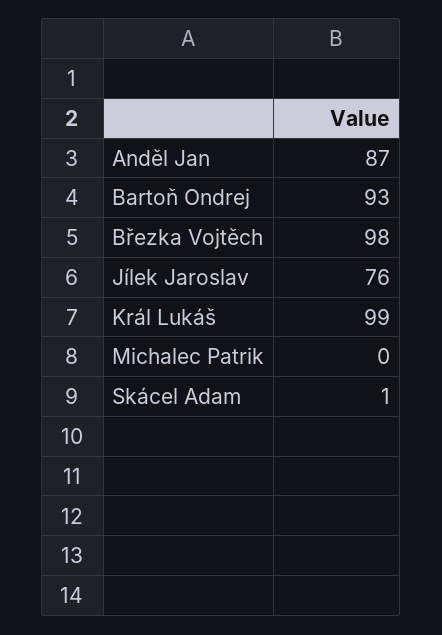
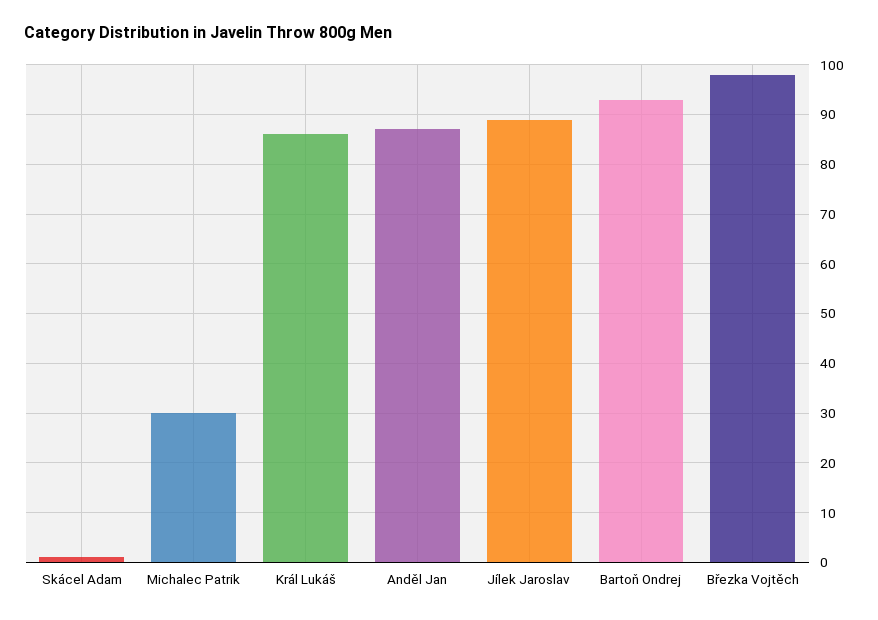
  {
    "Anděl Jan": 87,
    "Bartoň Ondrej": 93,
    "Březka Vojtěch": 98,
-   "Jílek Jaroslav": 76,
+   "Jílek Jaroslav": 90,
-   "Král Lukáš": 99,
+   "Král Lukáš": 85,
-   "Michalec Patrik": 0,
+   "Michalec Patrik": 30,
    "Skácel Adam": 1
  }

